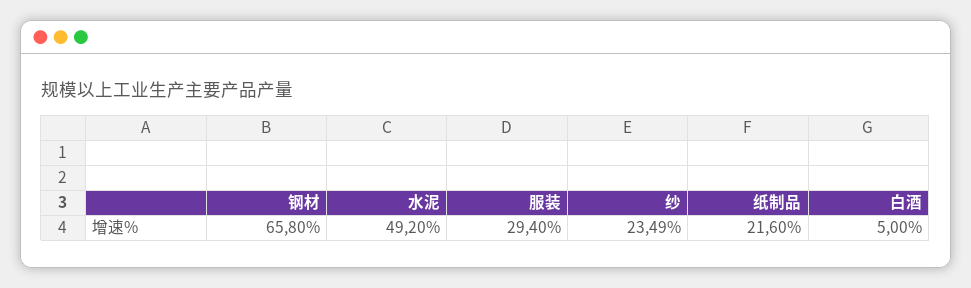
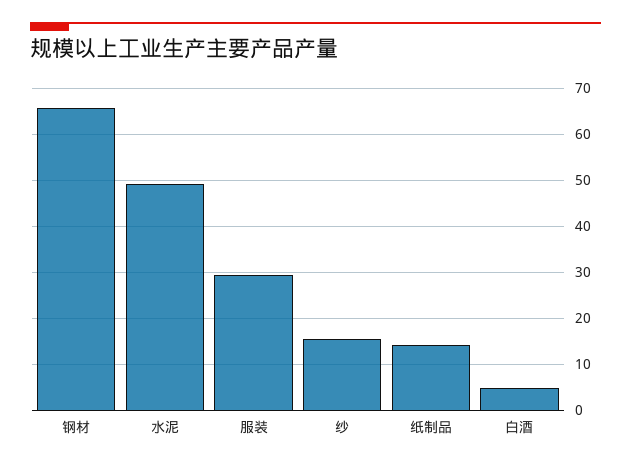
  {
    "钢材": 65.8,
    "水泥": 49.2,
    "服装": 29.4,
-   "纱": 23.49,
+   "纱": 16,
-   "纸制品": 21.6,
+   "纸制品": 14,
    "白酒": 5
  }

